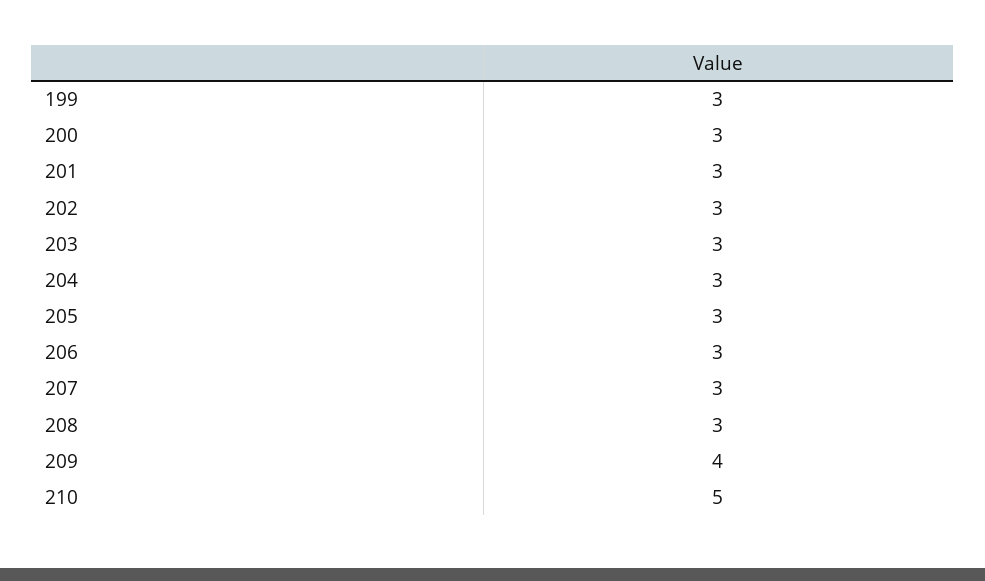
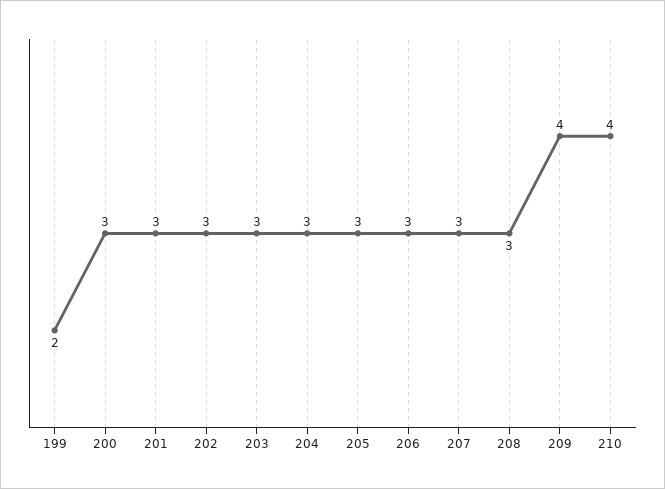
  {
-   "199": 3,
+   "199": 2,
    "200": 3,
    "201": 3,
    "202": 3,
    "203": 3,
    "204": 3,
    "205": 3,
    "206": 3,
    "207": 3,
    "208": 3,
    "209": 4,
-   "210": 5
+   "210": 4
  }

